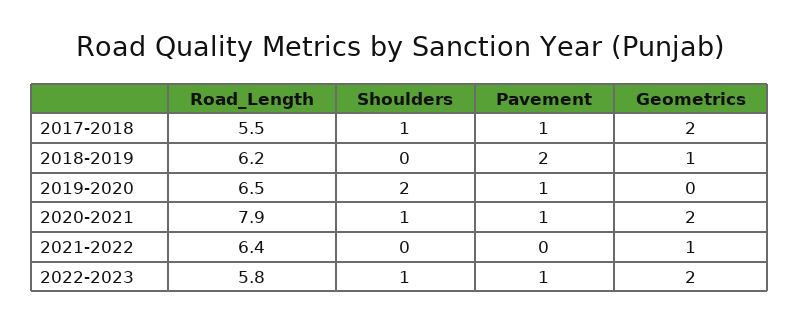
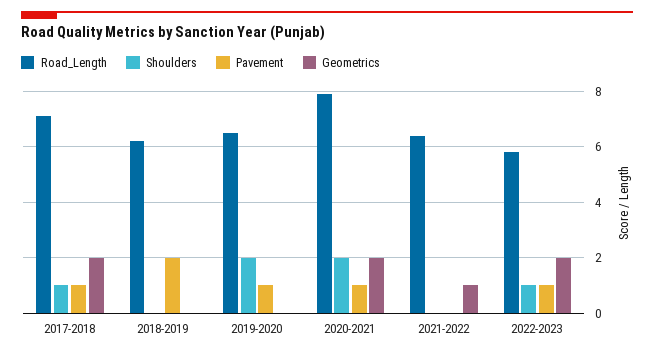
  {
    "Road_Length": {
-     "2017-2018": 5.5,
+     "2017-2018": 7,
      "2018-2019": 6.2,
      "2019-2020": 6.5,
      "2020-2021": 7.9,
      "2021-2022": 6.4,
      "2022-2023": 5.8
    },
    "Shoulders": {
      "2017-2018": 1,
      "2018-2019": 0,
      "2019-2020": 2,
-     "2020-2021": 1,
+     "2020-2021": 2,
      "2021-2022": 0,
      "2022-2023": 1
    },
    "Pavement": {
      "2017-2018": 1,
      "2018-2019": 2,
      "2019-2020": 1,
      "2020-2021": 1,
      "2021-2022": 0,
      "2022-2023": 1
    },
    "Geometrics": {
      "2017-2018": 2,
-     "2018-2019": 1,
+     "2018-2019": 0,
      "2019-2020": 0,
      "2020-2021": 2,
      "2021-2022": 1,
      "2022-2023": 2
    }
  }

